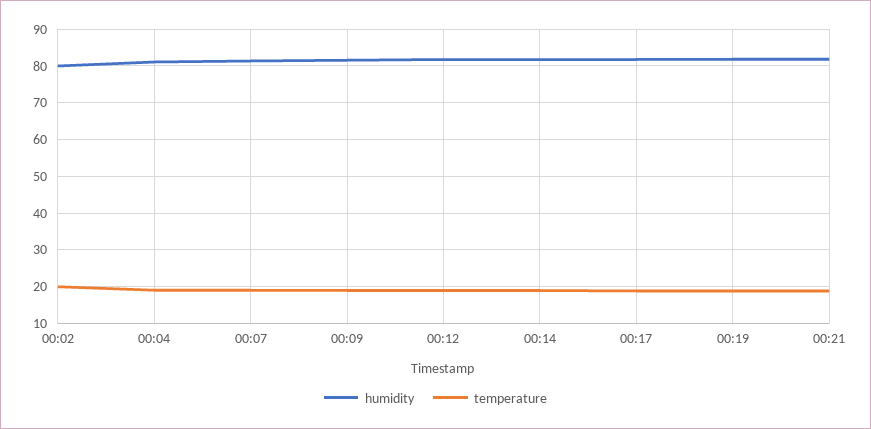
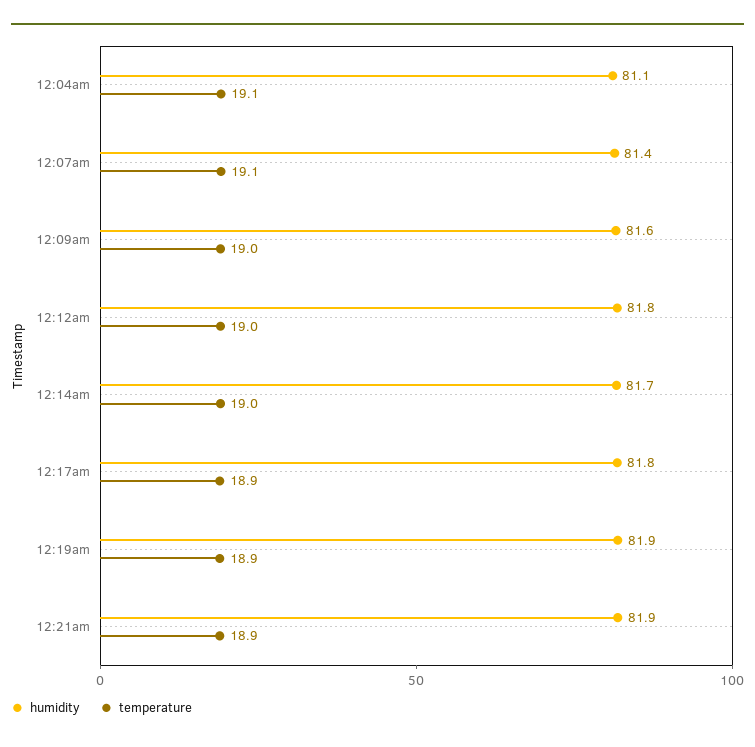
  {
    "humidity": {
-     "00:02": 80,
      "00:04": 81.1,
      "00:07": 81.4,
      "00:09": 81.6,
      "00:12": 81.8,
      "00:14": 81.7,
      "00:17": 81.8,
      "00:19": 81.9,
      "00:21": 81.9
    },
    "temperature": {
-     "00:02": 20,
      "00:04": 19.1,
      "00:07": 19.1,
      "00:09": 19,
      "00:12": 19,
      "00:14": 19,
      "00:17": 18.9,
      "00:19": 18.9,
      "00:21": 18.9
    }
  }

